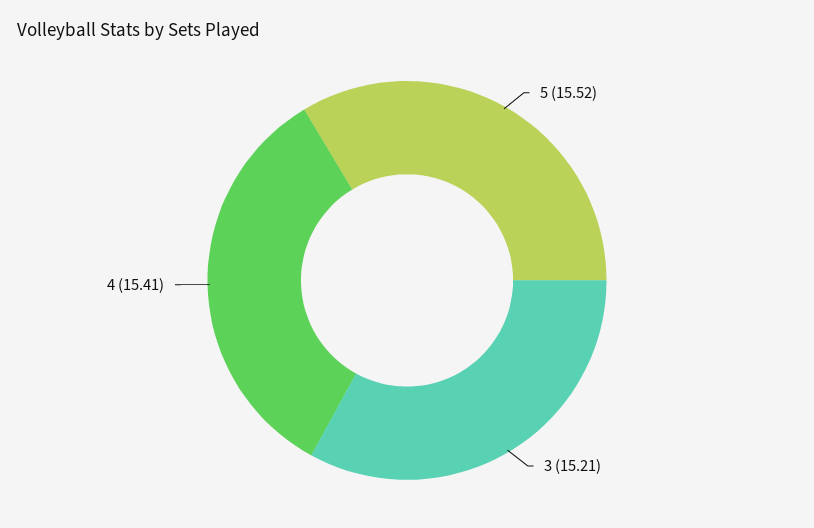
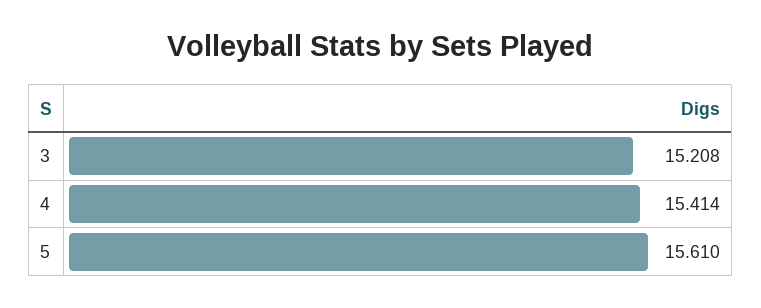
  {
-   "5": 15.52,
+   "5": 15.61,
    "3": 15.208,
    "4": 15.414
  }

